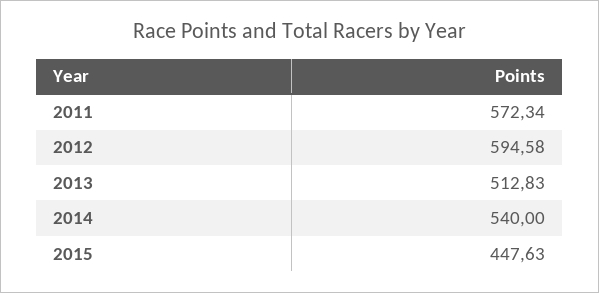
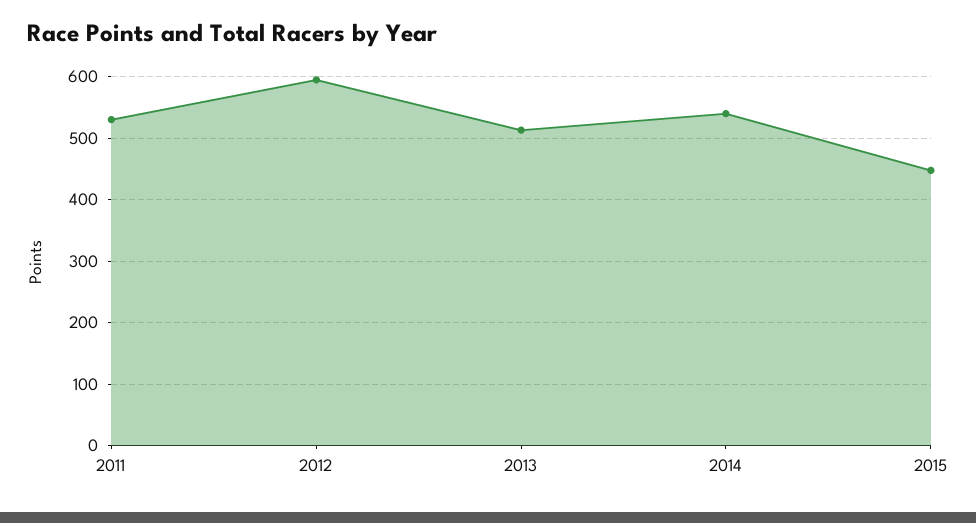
  {
-   "2011": 572.34,
+   "2011": 530,
    "2012": 594.58,
    "2013": 512.83,
    "2014": 540,
    "2015": 447.63
  }

